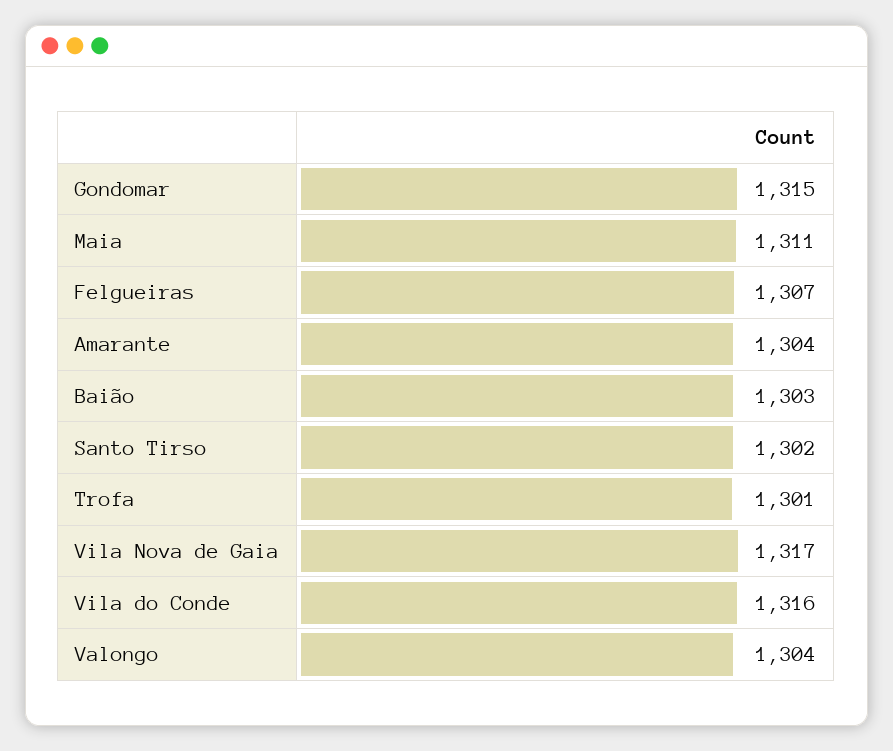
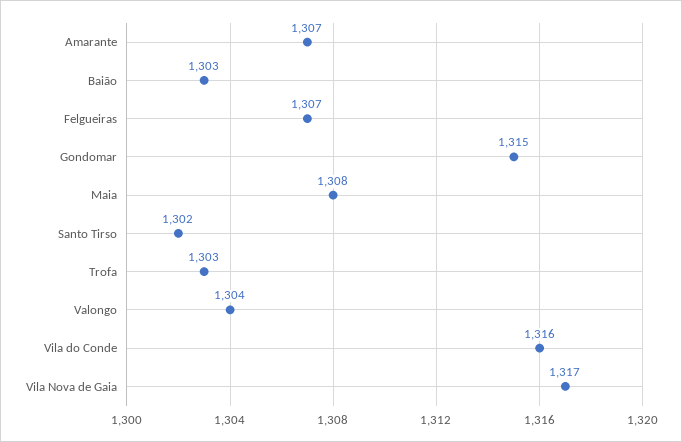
  {
    "Gondomar": 1315,
-   "Maia": 1311,
+   "Maia": 1308,
    "Felgueiras": 1307,
-   "Amarante": 1304,
+   "Amarante": 1307,
    "Baião": 1303,
    "Santo Tirso": 1302,
-   "Trofa": 1301,
+   "Trofa": 1303,
    "Vila Nova de Gaia": 1317,
    "Vila do Conde": 1316,
    "Valongo": 1304
  }

